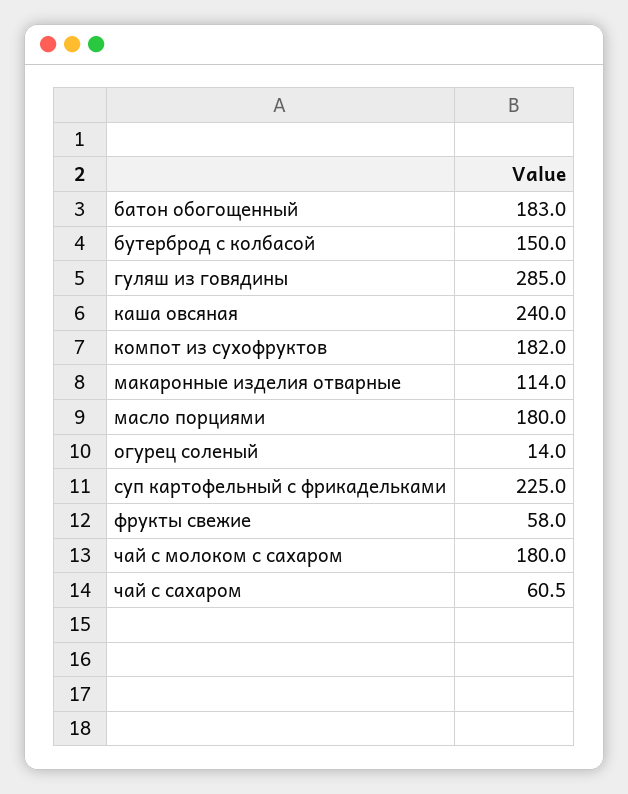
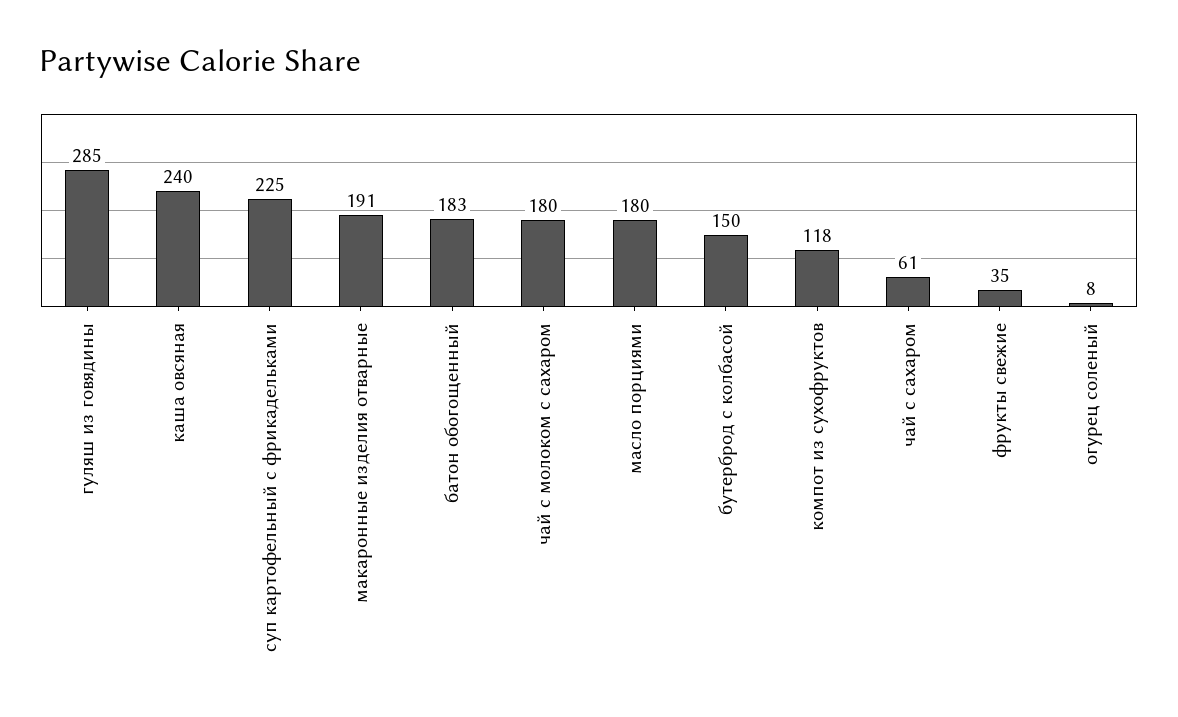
  {
    "батон обогощенный": 183,
    "бутерброд с колбасой": 150,
    "гуляш из говядины": 285,
    "каша овсяная": 240,
-   "компот из сухофруктов": 182,
+   "компот из сухофруктов": 118,
-   "макаронные изделия отварные": 114,
+   "макаронные изделия отварные": 191,
    "масло порциями": 180,
-   "огурец соленый": 14,
+   "огурец соленый": 8,
    "суп картофельный с фрикадельками": 225,
-   "фрукты свежие": 58,
+   "фрукты свежие": 35,
    "чай с молоком с сахаром": 180,
    "чай с сахаром": 60.5
  }

